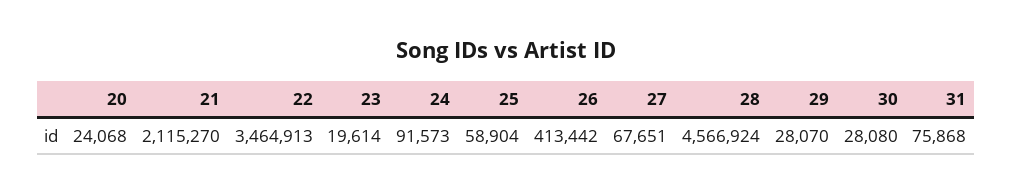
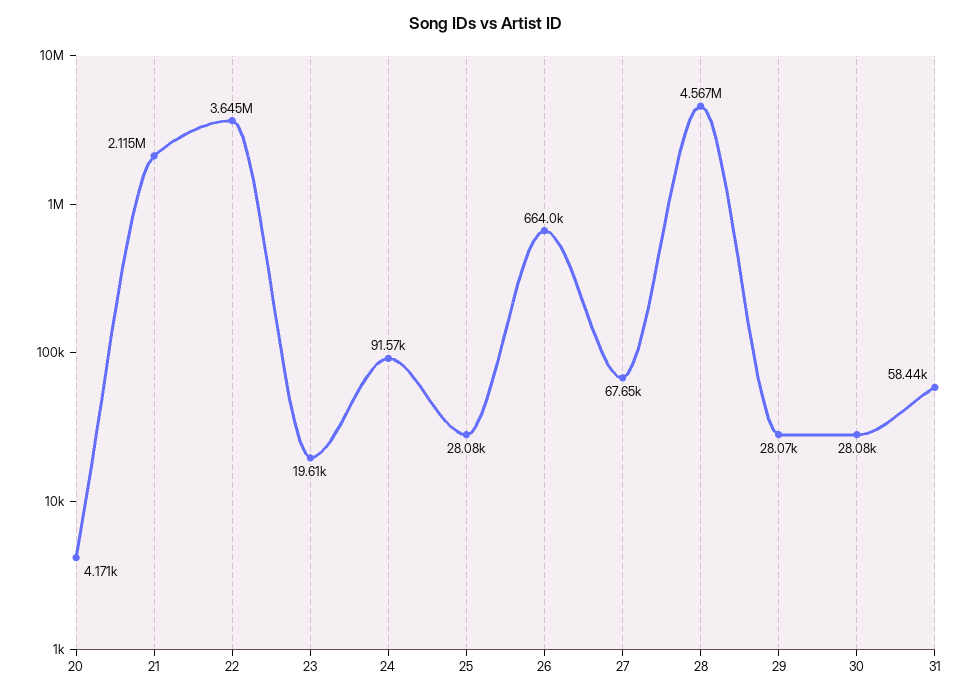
  {
-   "20": 24068,
+   "20": 4171,
    "21": 2115270,
-   "22": 3464913,
+   "22": 3645000,
    "23": 19614,
    "24": 91573,
-   "25": 58904,
+   "25": 28080,
-   "26": 413442,
+   "26": 664000,
    "27": 67651,
    "28": 4566924,
    "29": 28070,
    "30": 28080,
-   "31": 75868
+   "31": 58440
  }

